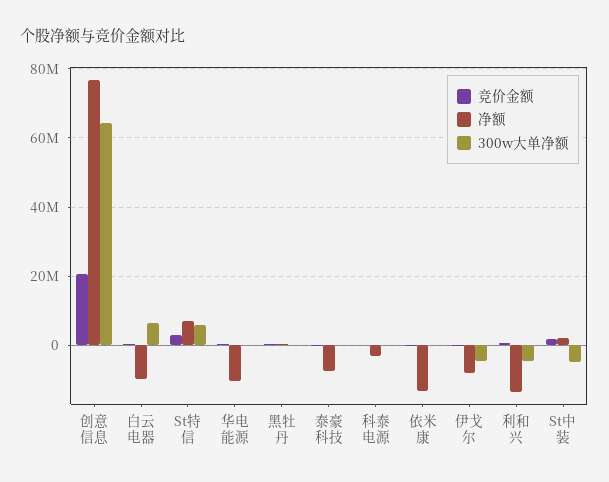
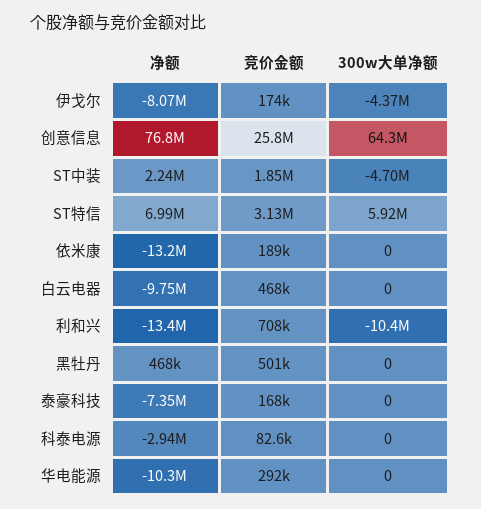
  {
    "竞价金额": {
-     "创意信息": 20000000,
+     "创意信息": 25800000,
      "白云电器": 468000,
      "St特信": 3130000,
      "华电能源": 292000,
      "黑牡丹": 501000,
      "泰豪科技": 168000,
      "科泰电源": 82600,
      "依米康": 189000,
      "伊戈尔": 174000,
      "利和兴": 708000,
      "St中装": 1850000
    },
    "净额": {
      "创意信息": 76800000,
      "白云电器": -9750000,
      "St特信": 6990000,
      "华电能源": -10300000,
      "黑牡丹": 468000,
      "泰豪科技": -7350000,
      "科泰电源": -2940000,
      "依米康": -13200000,
      "伊戈尔": -8070000,
      "利和兴": -13400000,
      "St中装": 2240000
    },
    "300w大单净额": {
      "创意信息": 64300000,
-     "白云电器": 6000000,
+     "白云电器": 0,
      "St特信": 5920000,
      "华电能源": 0,
      "黑牡丹": 0,
      "泰豪科技": 0,
      "科泰电源": 0,
      "依米康": 0,
      "伊戈尔": -4370000,
-     "利和兴": -4000000,
+     "利和兴": -10400000,
      "St中装": -4700000
    }
  }

